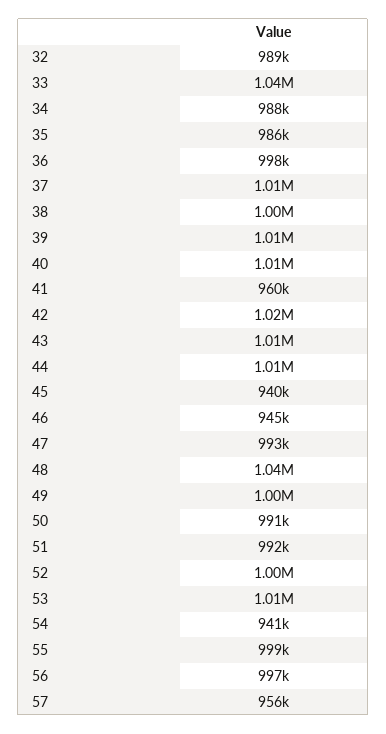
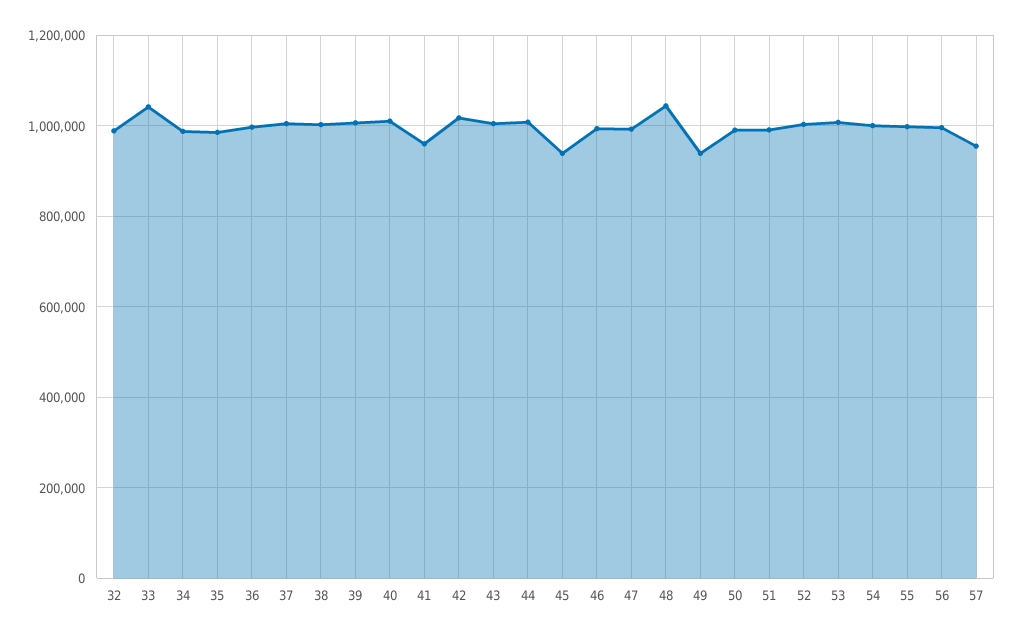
  {
    "32": 989000,
    "33": 1040000,
    "34": 988000,
    "35": 986000,
    "36": 998000,
    "37": 1010000,
    "38": 1000000,
    "39": 1010000,
    "40": 1010000,
    "41": 960000,
    "42": 1020000,
    "43": 1010000,
    "44": 1010000,
    "45": 940000,
-   "46": 945000,
+   "46": 1000000,
    "47": 993000,
    "48": 1040000,
-   "49": 1000000,
+   "49": 940000,
    "50": 991000,
    "51": 992000,
    "52": 1000000,
    "53": 1010000,
-   "54": 941000,
+   "54": 1000000,
    "55": 999000,
    "56": 997000,
    "57": 956000
  }

